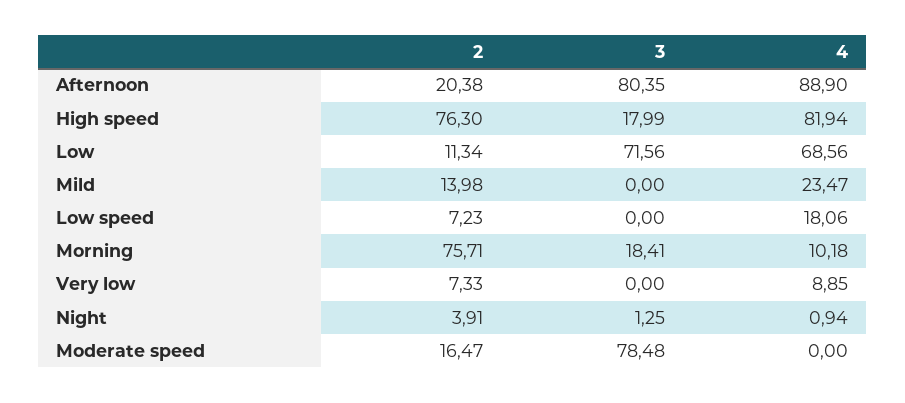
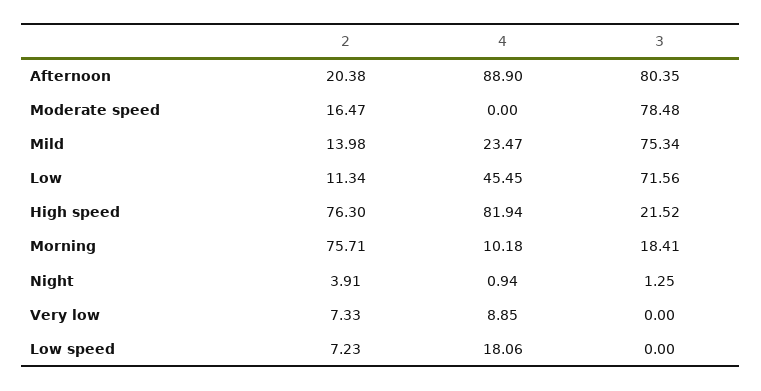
  {
    "2": {
      "Afternoon": 20.38,
      "High speed": 76.3,
      "Low": 11.34,
      "Mild": 13.98,
      "Low speed": 7.23,
      "Morning": 75.71,
      "Very low": 7.33,
      "Night": 3.91,
      "Moderate speed": 16.47
    },
    "3": {
      "Afternoon": 80.35,
-     "High speed": 17.99,
+     "High speed": 21.52,
      "Low": 71.56,
-     "Mild": 0,
+     "Mild": 75.34,
      "Low speed": 0,
      "Morning": 18.41,
      "Very low": 0,
      "Night": 1.25,
      "Moderate speed": 78.48
    },
    "4": {
      "Afternoon": 88.9,
      "High speed": 81.94,
-     "Low": 68.56,
+     "Low": 45.45,
      "Mild": 23.47,
      "Low speed": 18.06,
      "Morning": 10.18,
      "Very low": 8.85,
      "Night": 0.94,
      "Moderate speed": 0
    }
  }

